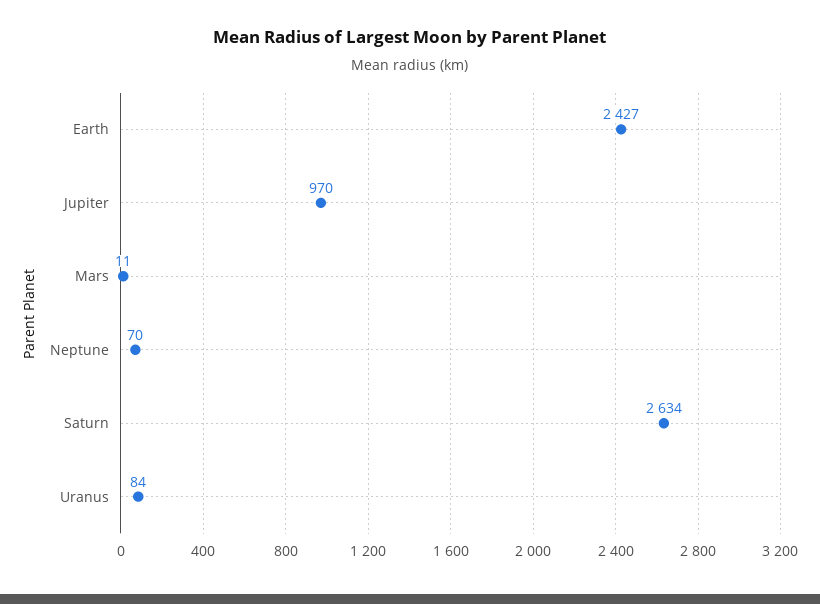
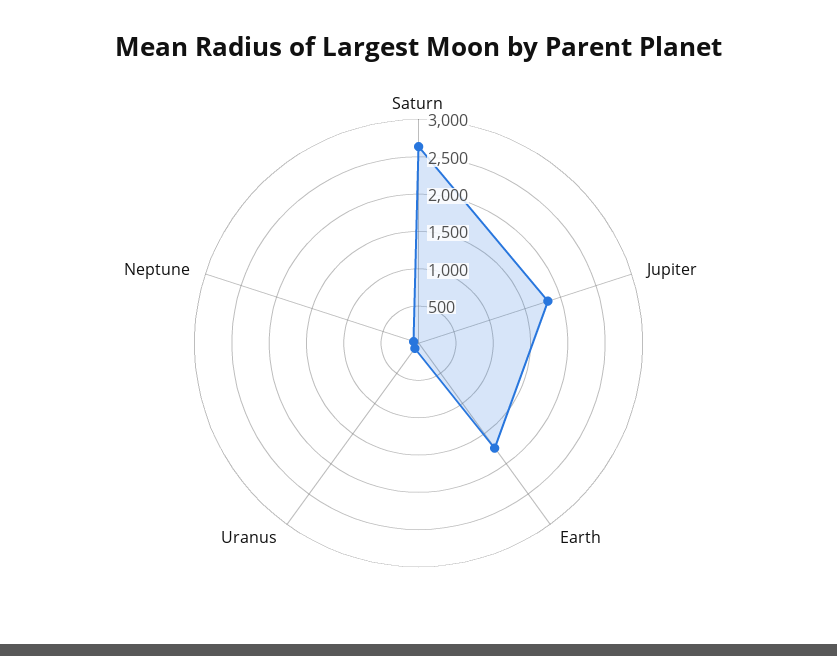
  {
-   "Earth": 2427,
+   "Earth": 1750,
-   "Jupiter": 970,
+   "Jupiter": 1750,
-   "Mars": 11,
    "Neptune": 70,
    "Saturn": 2634,
    "Uranus": 84
  }

